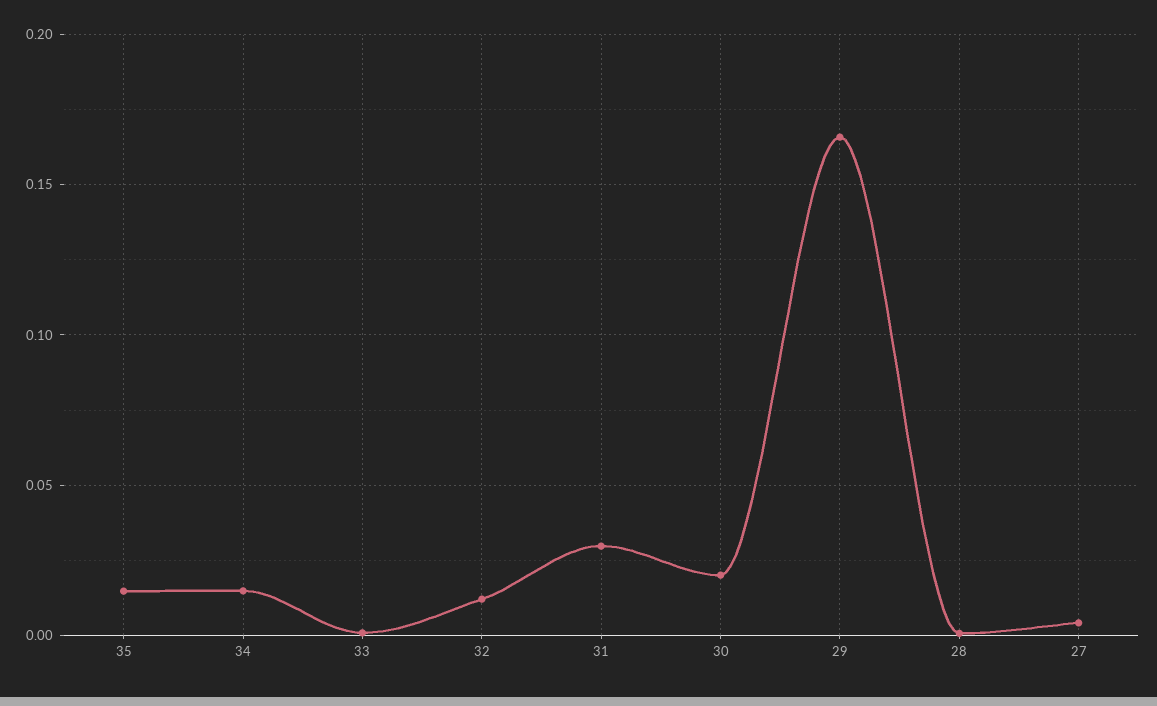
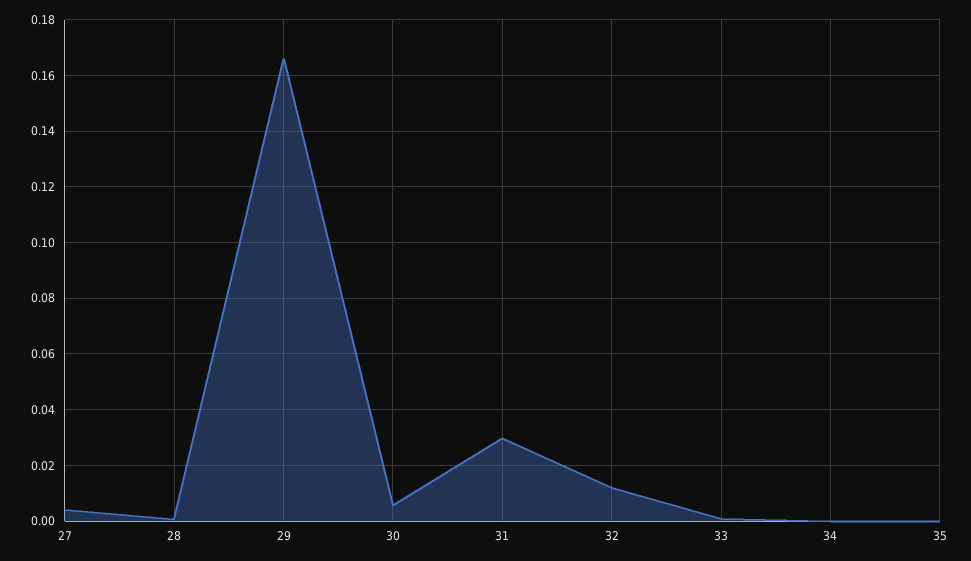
  {
-   "35": 0.015,
+   "35": 0,
-   "34": 0.015,
+   "34": 0,
    "33": 0,
    "32": 0.0125,
    "31": 0.03,
-   "30": 0.02,
+   "30": 0.005,
    "29": 0.165,
    "28": 0,
    "27": 0.005
  }

